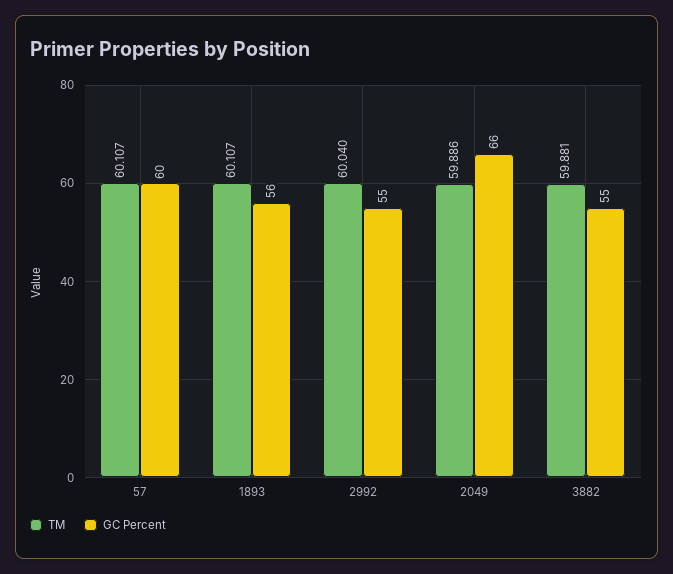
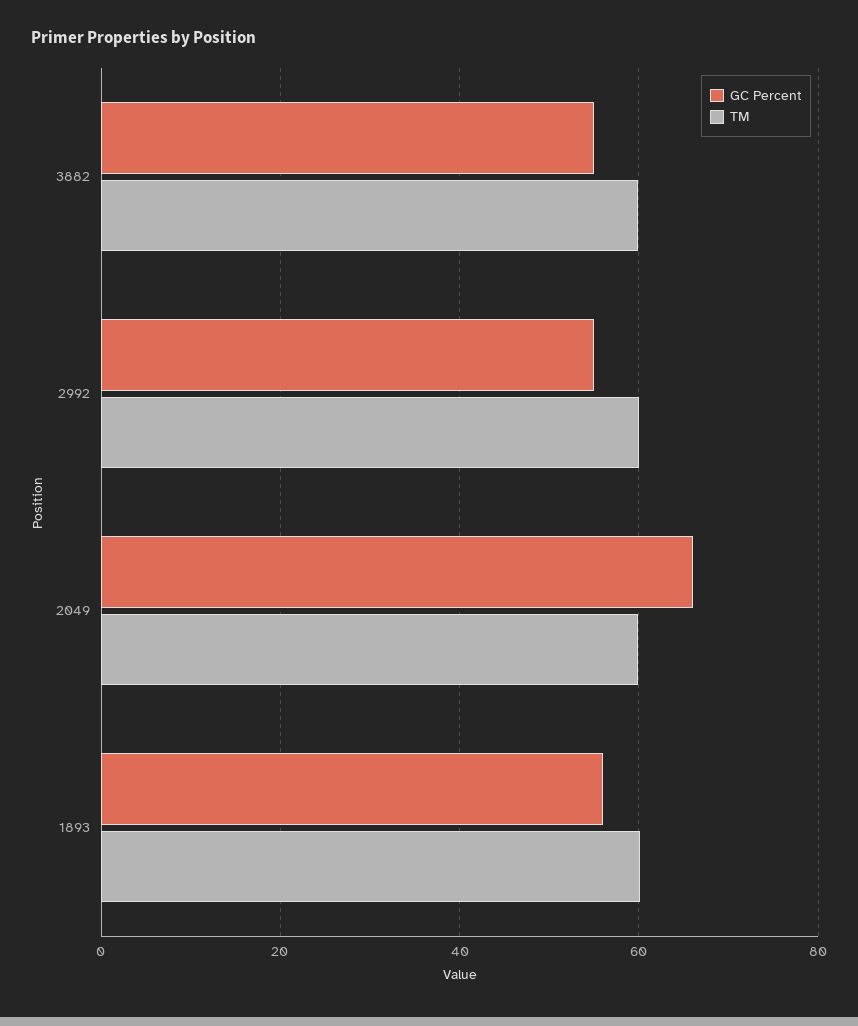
  {
    "TM": {
-     "57": 60.107,
      "1893": 60.107,
      "2992": 60.04,
      "2049": 59.886,
      "3882": 59.881
    },
    "GC Percent": {
-     "57": 60,
      "1893": 56,
      "2992": 55,
      "2049": 66,
      "3882": 55
    }
  }

